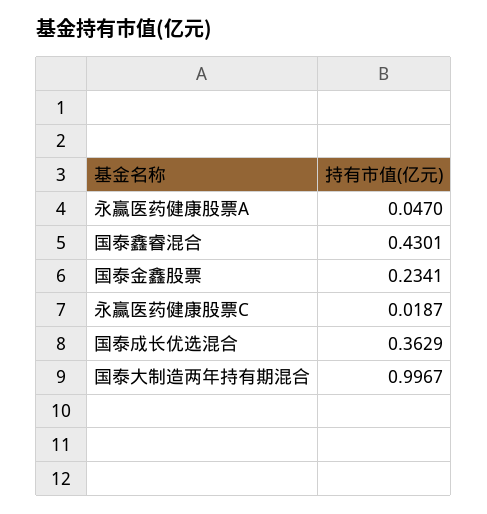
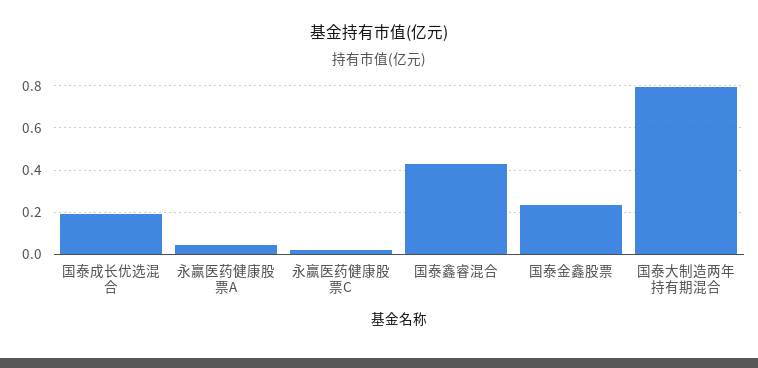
  {
    "永赢医药健康股票A": 0.047,
    "国泰鑫睿混合": 0.4301,
    "国泰金鑫股票": 0.2341,
    "永赢医药健康股票C": 0.0187,
-   "国泰成长优选混合": 0.3629,
+   "国泰成长优选混合": 0.2,
-   "国泰大制造两年持有期混合": 0.9967
+   "国泰大制造两年持有期混合": 0.8
  }

